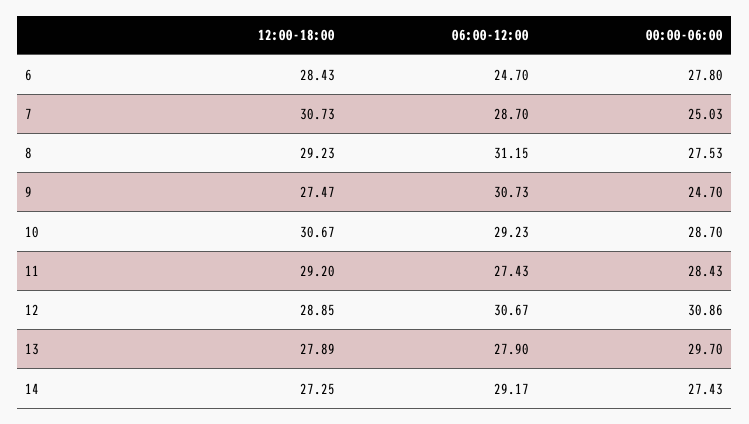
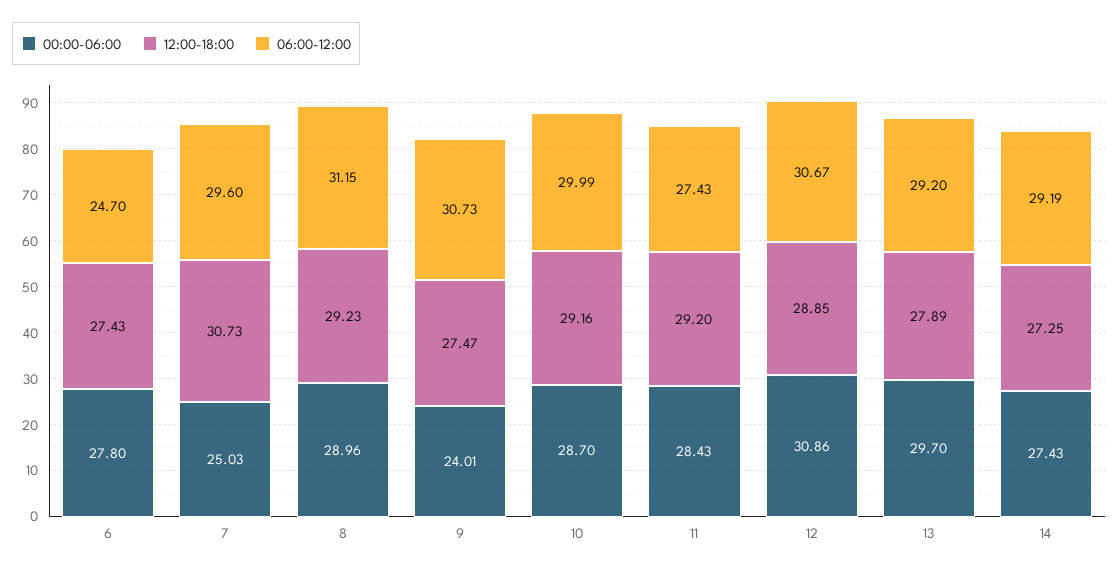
  {
    "12:00-18:00": {
-     "6": 28.43,
+     "6": 27.43,
      "7": 30.73,
      "8": 29.23,
      "9": 27.47,
-     "10": 30.67,
+     "10": 29.16,
      "11": 29.2,
      "12": 28.85,
      "13": 27.89,
      "14": 27.25
    },
    "06:00-12:00": {
      "6": 24.7,
-     "7": 28.7,
+     "7": 29.6,
      "8": 31.15,
      "9": 30.73,
-     "10": 29.23,
+     "10": 29.99,
      "11": 27.43,
      "12": 30.67,
-     "13": 27.9,
+     "13": 29.2,
-     "14": 29.17
+     "14": 29.19
    },
    "00:00-06:00": {
      "6": 27.8,
      "7": 25.03,
-     "8": 27.53,
+     "8": 28.96,
-     "9": 24.7,
+     "9": 24.01,
      "10": 28.7,
      "11": 28.43,
      "12": 30.86,
      "13": 29.7,
      "14": 27.43
    }
  }

